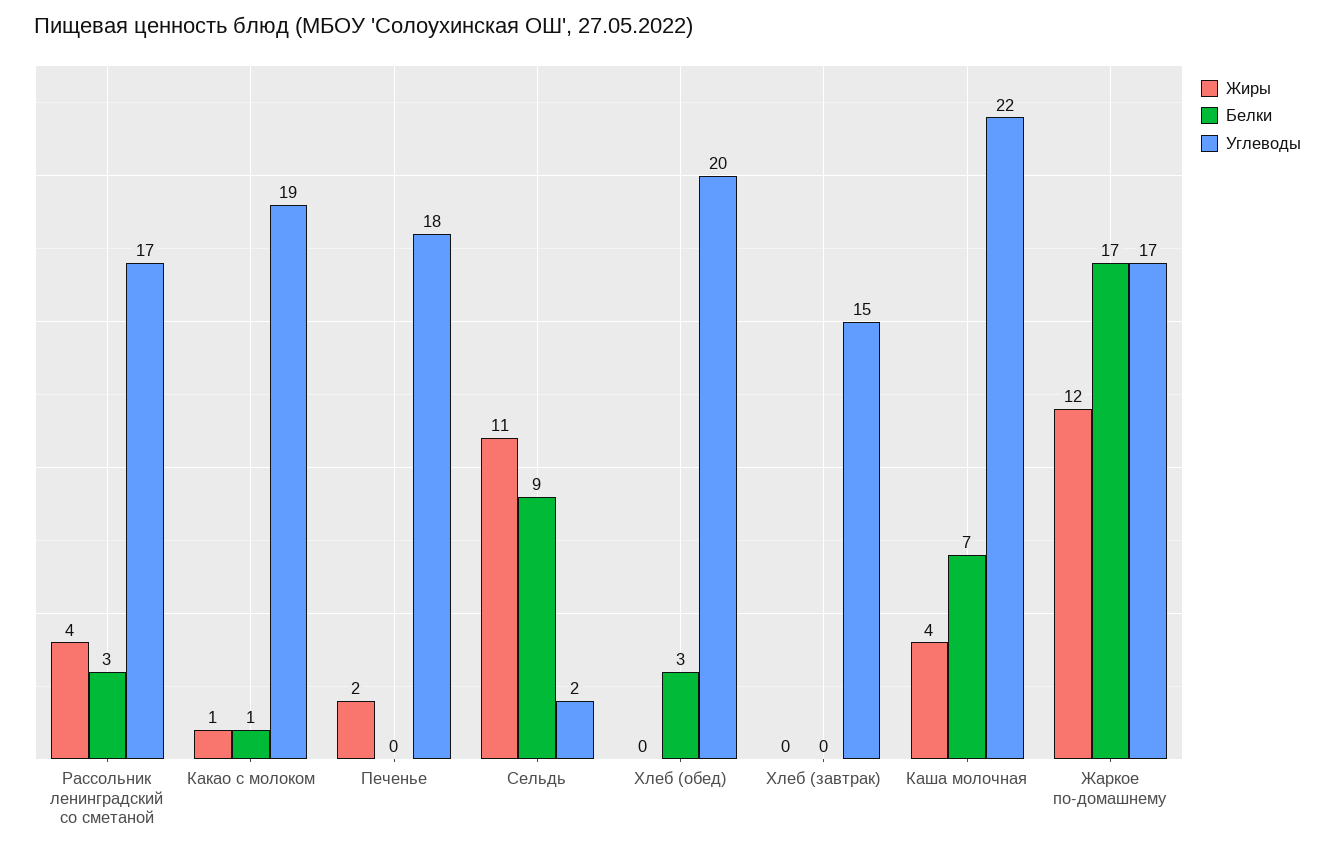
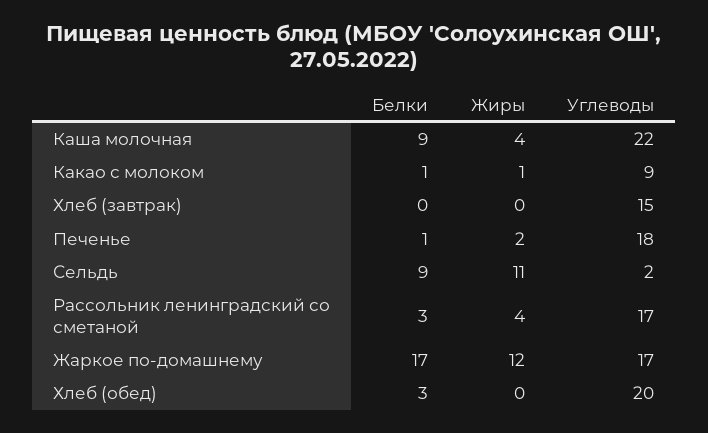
  {
    "Жиры": {
      "Рассольник ленинградский со сметаной": 4,
      "Какао с молоком": 1,
      "Печенье": 2,
      "Сельдь": 11,
      "Хлеб (обед)": 0,
      "Хлеб (завтрак)": 0,
      "Каша молочная": 4,
      "Жаркое по-домашнему": 12
    },
    "Белки": {
      "Рассольник ленинградский со сметаной": 3,
      "Какао с молоком": 1,
-     "Печенье": 0,
+     "Печенье": 1,
      "Сельдь": 9,
      "Хлеб (обед)": 3,
      "Хлеб (завтрак)": 0,
-     "Каша молочная": 7,
+     "Каша молочная": 9,
      "Жаркое по-домашнему": 17
    },
    "Углеводы": {
      "Рассольник ленинградский со сметаной": 17,
-     "Какао с молоком": 19,
+     "Какао с молоком": 9,
      "Печенье": 18,
      "Сельдь": 2,
      "Хлеб (обед)": 20,
      "Хлеб (завтрак)": 15,
      "Каша молочная": 22,
      "Жаркое по-домашнему": 17
    }
  }

